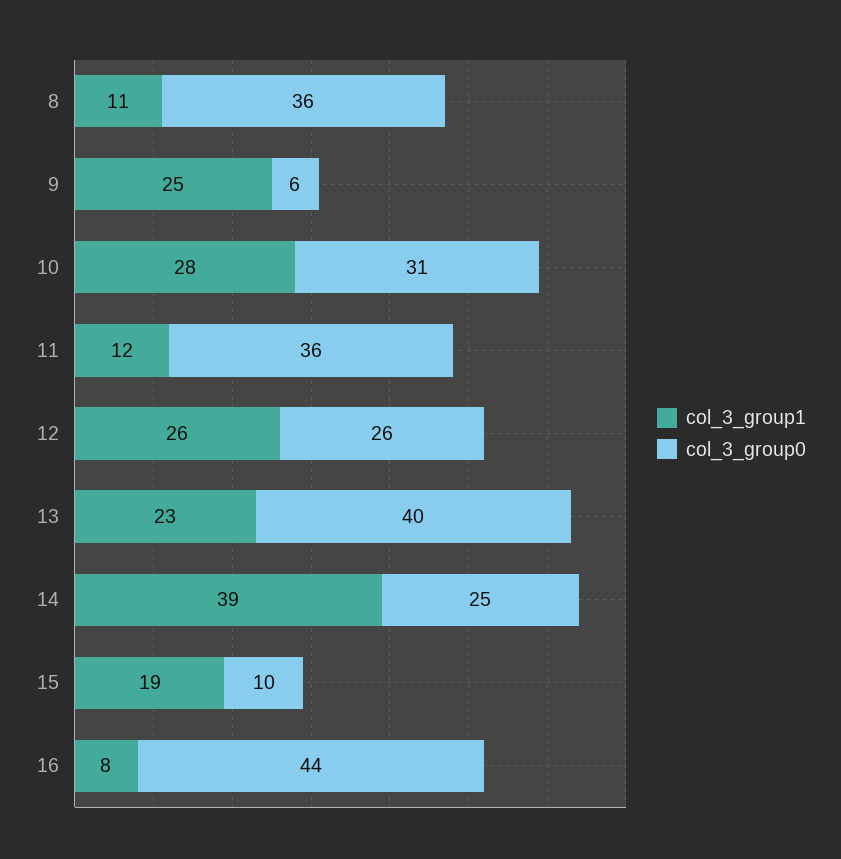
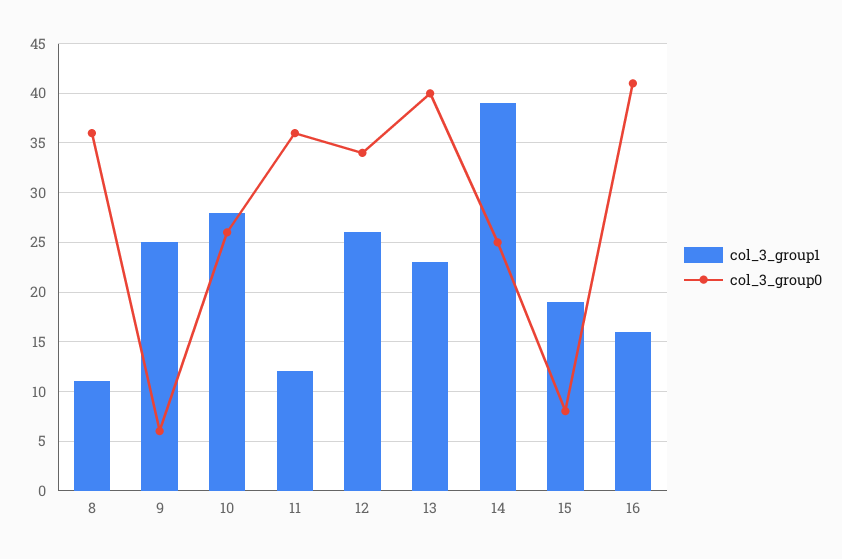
  {
    "col_3_group1": {
      "8": 11,
      "9": 25,
      "10": 28,
      "11": 12,
      "12": 26,
      "13": 23,
      "14": 39,
      "15": 19,
-     "16": 8
+     "16": 16
    },
    "col_3_group0": {
      "8": 36,
      "9": 6,
-     "10": 31,
+     "10": 26,
      "11": 36,
-     "12": 26,
+     "12": 34,
      "13": 40,
      "14": 25,
-     "15": 10,
+     "15": 8,
-     "16": 44
+     "16": 41
    }
  }

